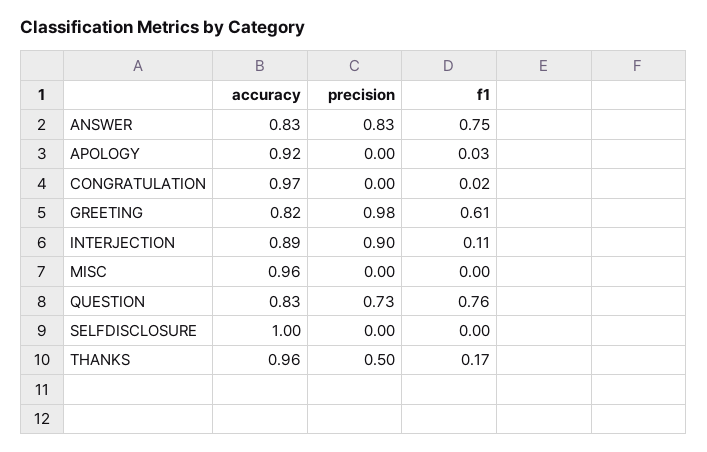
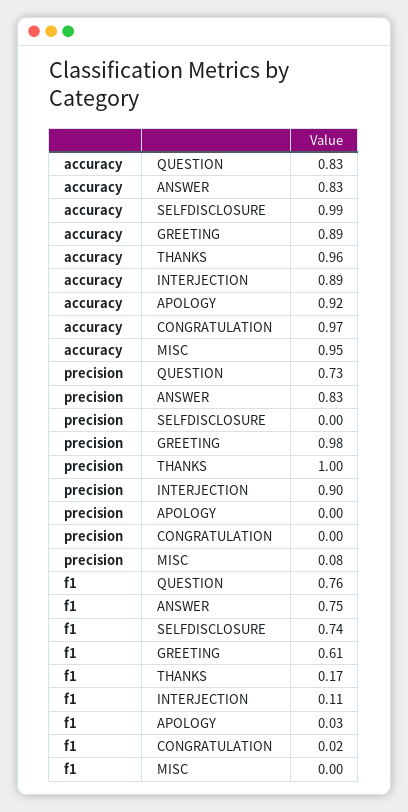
  {
    "accuracy": {
      "ANSWER": 0.83,
      "APOLOGY": 0.92,
      "CONGRATULATION": 0.97,
-     "GREETING": 0.82,
+     "GREETING": 0.89,
      "INTERJECTION": 0.89,
-     "MISC": 0.96,
+     "MISC": 0.95,
      "QUESTION": 0.83,
-     "SELFDISCLOSURE": 1,
+     "SELFDISCLOSURE": 0.99,
      "THANKS": 0.96
    },
    "precision": {
      "ANSWER": 0.83,
      "APOLOGY": 0,
      "CONGRATULATION": 0,
      "GREETING": 0.98,
      "INTERJECTION": 0.9,
-     "MISC": 0,
+     "MISC": 0.08,
      "QUESTION": 0.73,
      "SELFDISCLOSURE": 0,
-     "THANKS": 0.5
+     "THANKS": 1
    },
    "f1": {
      "ANSWER": 0.75,
      "APOLOGY": 0.03,
      "CONGRATULATION": 0.02,
      "GREETING": 0.61,
      "INTERJECTION": 0.11,
      "MISC": 0,
      "QUESTION": 0.76,
-     "SELFDISCLOSURE": 0,
+     "SELFDISCLOSURE": 0.74,
      "THANKS": 0.17
    }
  }

